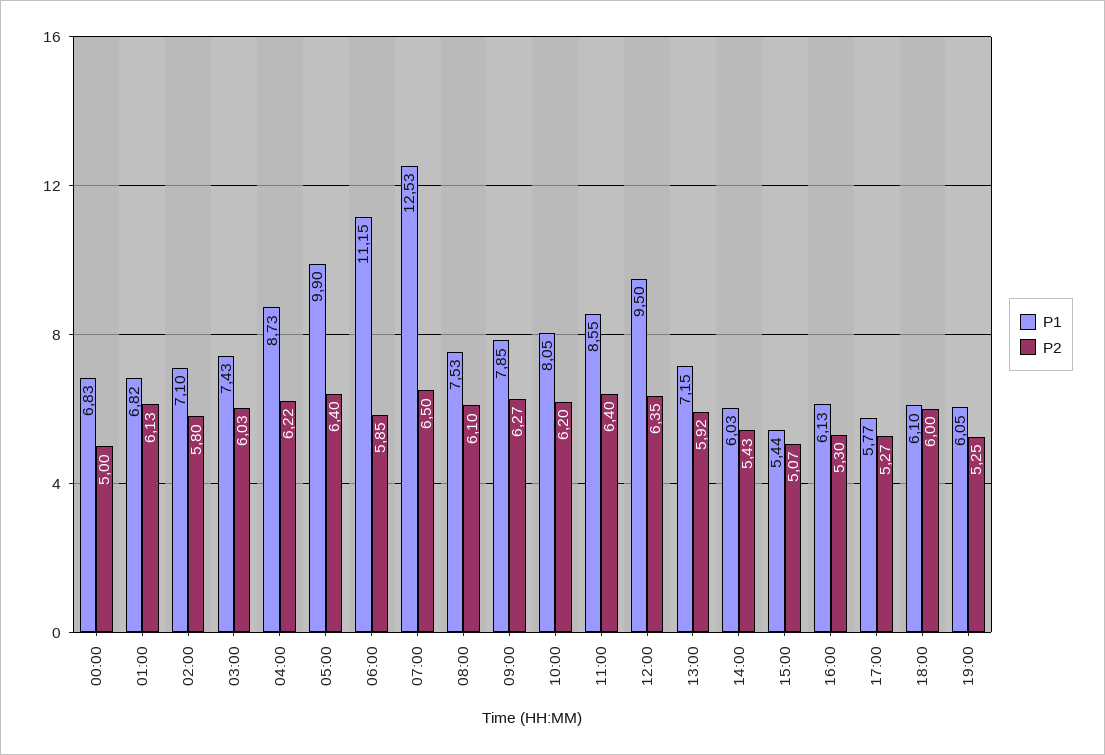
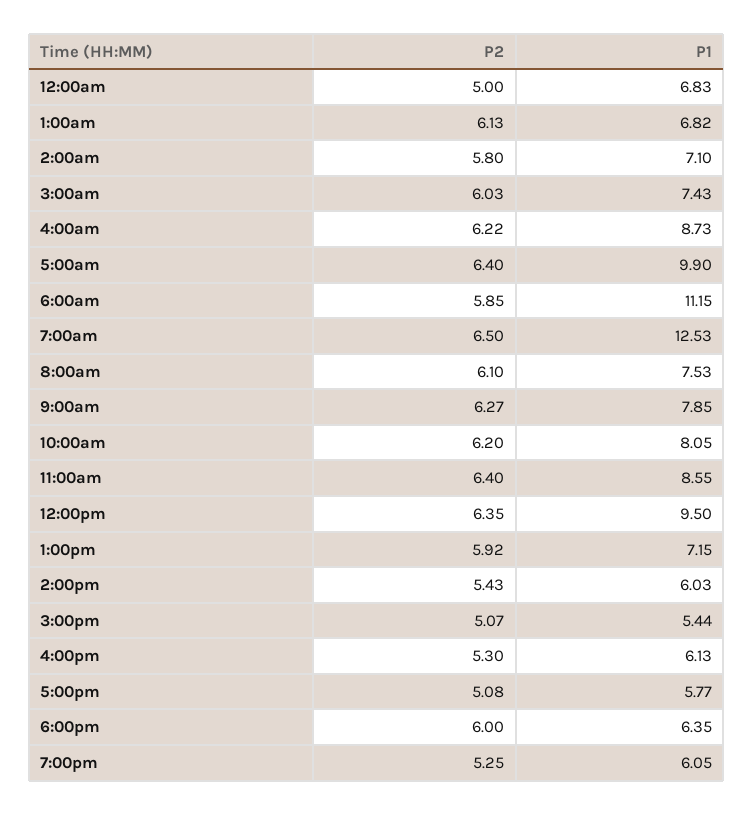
  {
    "P1": {
      "00:00": 6.83,
      "01:00": 6.82,
      "02:00": 7.1,
      "03:00": 7.43,
      "04:00": 8.73,
      "05:00": 9.9,
      "06:00": 11.15,
      "07:00": 12.53,
      "08:00": 7.53,
      "09:00": 7.85,
      "10:00": 8.05,
      "11:00": 8.55,
      "12:00": 9.5,
      "13:00": 7.15,
      "14:00": 6.03,
      "15:00": 5.44,
      "16:00": 6.13,
      "17:00": 5.77,
-     "18:00": 6.1,
+     "18:00": 6.35,
      "19:00": 6.05
    },
    "P2": {
      "00:00": 5,
      "01:00": 6.13,
      "02:00": 5.8,
      "03:00": 6.03,
      "04:00": 6.22,
      "05:00": 6.4,
      "06:00": 5.85,
      "07:00": 6.5,
      "08:00": 6.1,
      "09:00": 6.27,
      "10:00": 6.2,
      "11:00": 6.4,
      "12:00": 6.35,
      "13:00": 5.92,
      "14:00": 5.43,
      "15:00": 5.07,
      "16:00": 5.3,
-     "17:00": 5.27,
+     "17:00": 5.08,
      "18:00": 6,
      "19:00": 5.25
    }
  }

